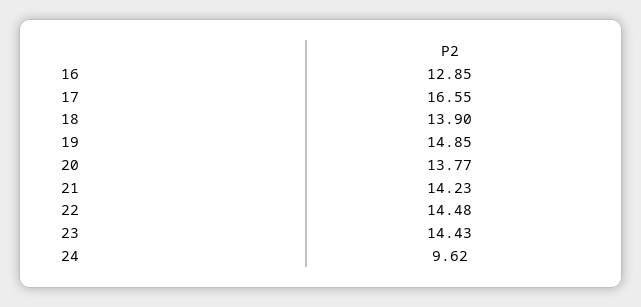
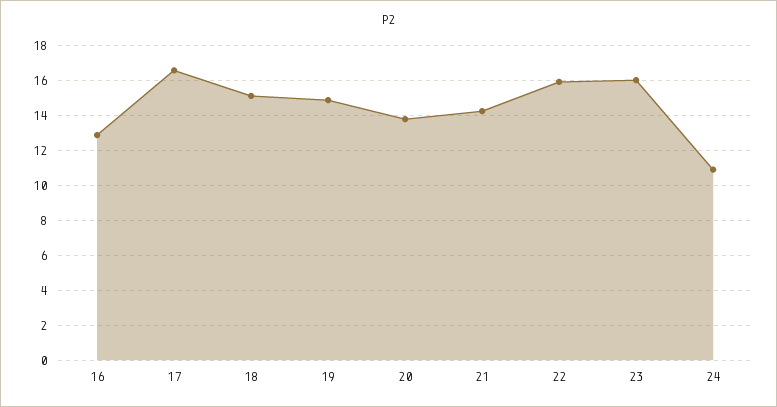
  {
    "16": 12.85,
    "17": 16.55,
-   "18": 13.9,
+   "18": 15,
    "19": 14.85,
    "20": 13.77,
    "21": 14.23,
-   "22": 14.48,
+   "22": 16,
-   "23": 14.43,
+   "23": 16,
-   "24": 9.62
+   "24": 11
  }

